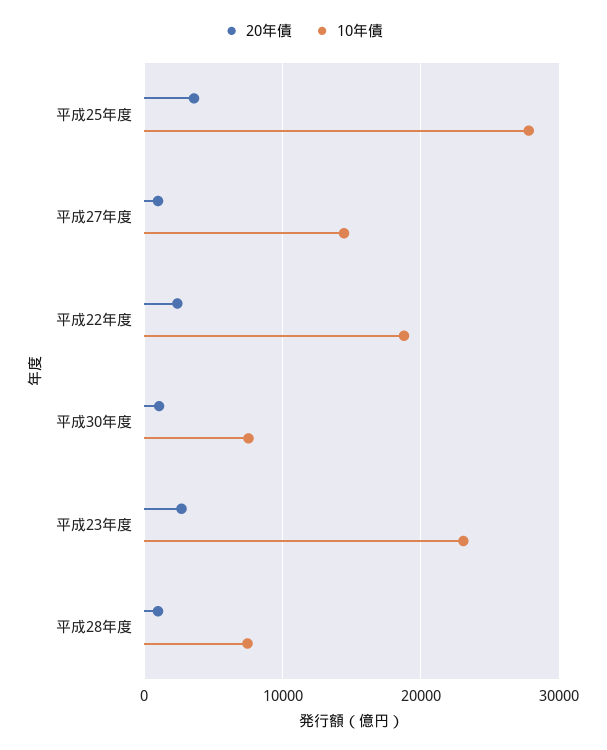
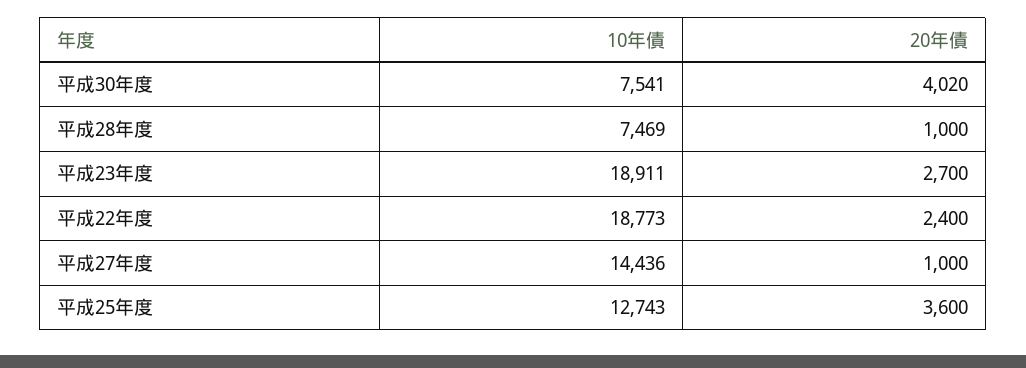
  {
    "20年債": {
      "平成25年度": 3600,
      "平成27年度": 1000,
      "平成22年度": 2400,
-     "平成30年度": 1000,
+     "平成30年度": 4020,
      "平成23年度": 2700,
      "平成28年度": 1000
    },
    "10年債": {
-     "平成25年度": 28000,
+     "平成25年度": 12743,
      "平成27年度": 14436,
      "平成22年度": 18773,
      "平成30年度": 7541,
-     "平成23年度": 23000,
+     "平成23年度": 18911,
      "平成28年度": 7469
    }
  }

